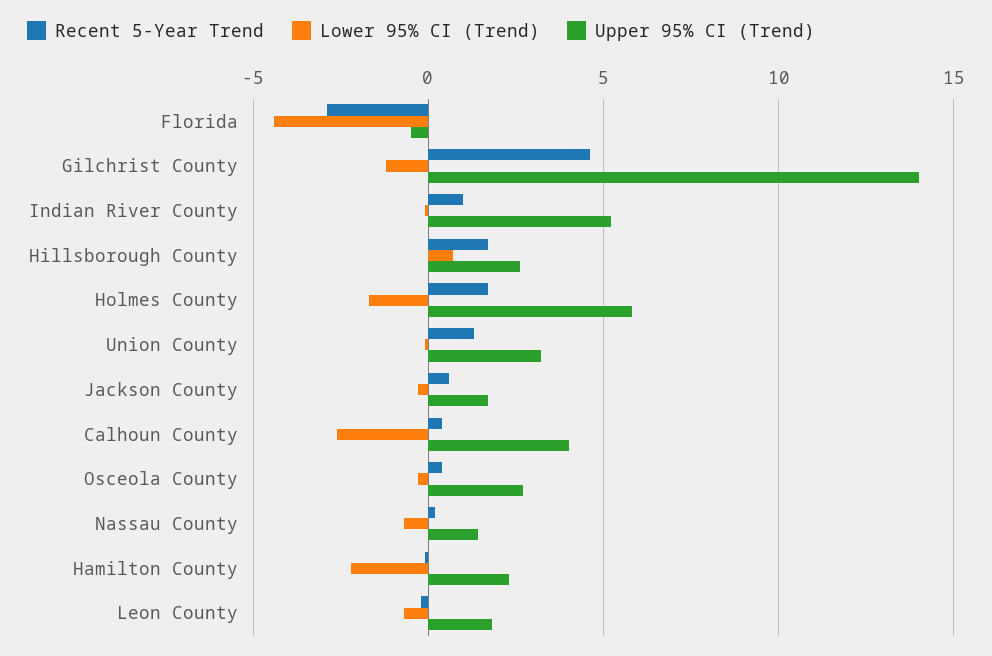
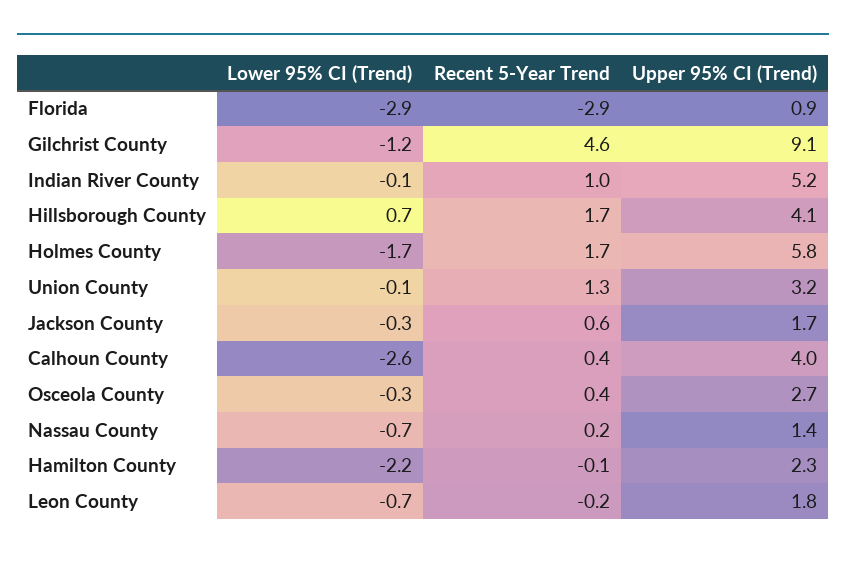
  {
    "Recent 5-Year Trend": {
      "Florida": -2.9,
      "Gilchrist County": 4.6,
      "Indian River County": 1,
      "Hillsborough County": 1.7,
      "Holmes County": 1.7,
      "Union County": 1.3,
      "Jackson County": 0.6,
      "Calhoun County": 0.4,
      "Osceola County": 0.4,
      "Nassau County": 0.2,
      "Hamilton County": -0.1,
      "Leon County": -0.2
    },
    "Lower 95% CI (Trend)": {
-     "Florida": -4.5,
+     "Florida": -2.9,
      "Gilchrist County": -1.2,
      "Indian River County": -0.1,
      "Hillsborough County": 0.7,
      "Holmes County": -1.7,
      "Union County": -0.1,
      "Jackson County": -0.3,
      "Calhoun County": -2.6,
      "Osceola County": -0.3,
      "Nassau County": -0.7,
      "Hamilton County": -2.2,
      "Leon County": -0.7
    },
    "Upper 95% CI (Trend)": {
-     "Florida": -0.5,
+     "Florida": 0.9,
-     "Gilchrist County": 14,
+     "Gilchrist County": 9.1,
      "Indian River County": 5.2,
-     "Hillsborough County": 2.5,
+     "Hillsborough County": 4.1,
      "Holmes County": 5.8,
      "Union County": 3.2,
      "Jackson County": 1.7,
      "Calhoun County": 4,
      "Osceola County": 2.7,
      "Nassau County": 1.4,
      "Hamilton County": 2.3,
      "Leon County": 1.8
    }
  }

